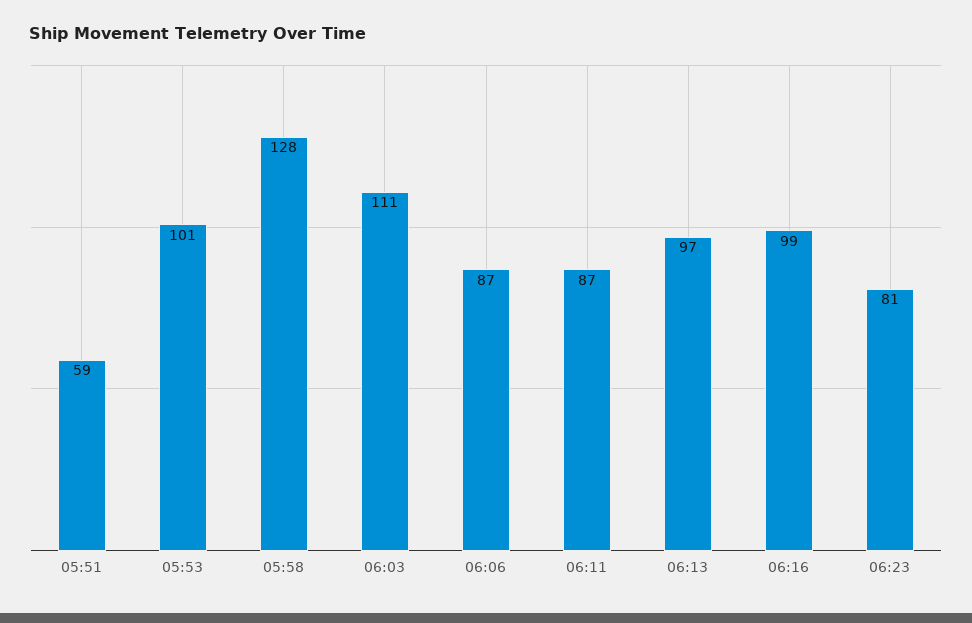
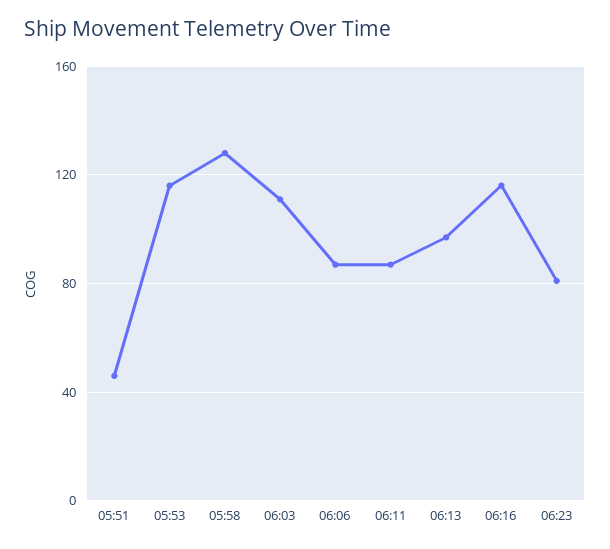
  {
-   "05:51": 59,
+   "05:51": 45,
-   "05:53": 101,
+   "05:53": 115,
    "05:58": 128,
    "06:03": 111,
    "06:06": 87,
    "06:11": 87,
    "06:13": 97,
-   "06:16": 99,
+   "06:16": 115,
    "06:23": 81
  }

